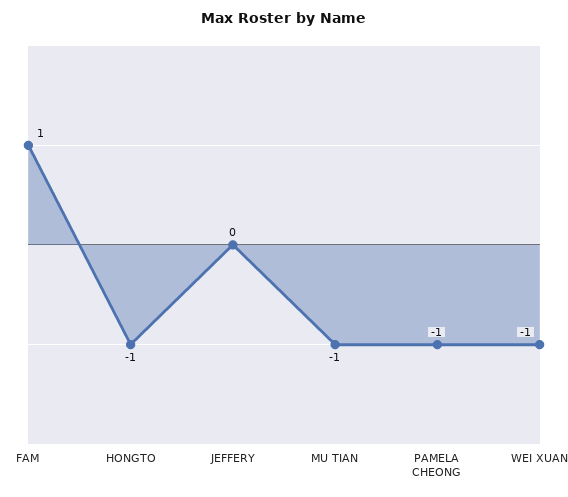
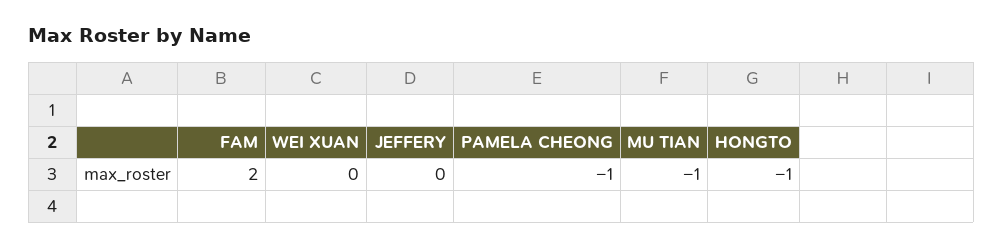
  {
-   "FAM": 1,
+   "FAM": 2,
    "HONGTO": -1,
    "JEFFERY": 0,
    "MU TIAN": -1,
    "PAMELA CHEONG": -1,
-   "WEI XUAN": -1
+   "WEI XUAN": 0
  }

